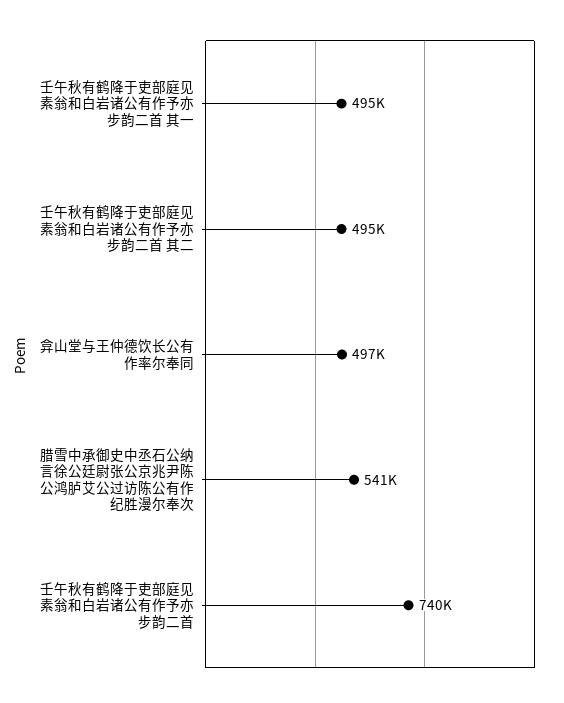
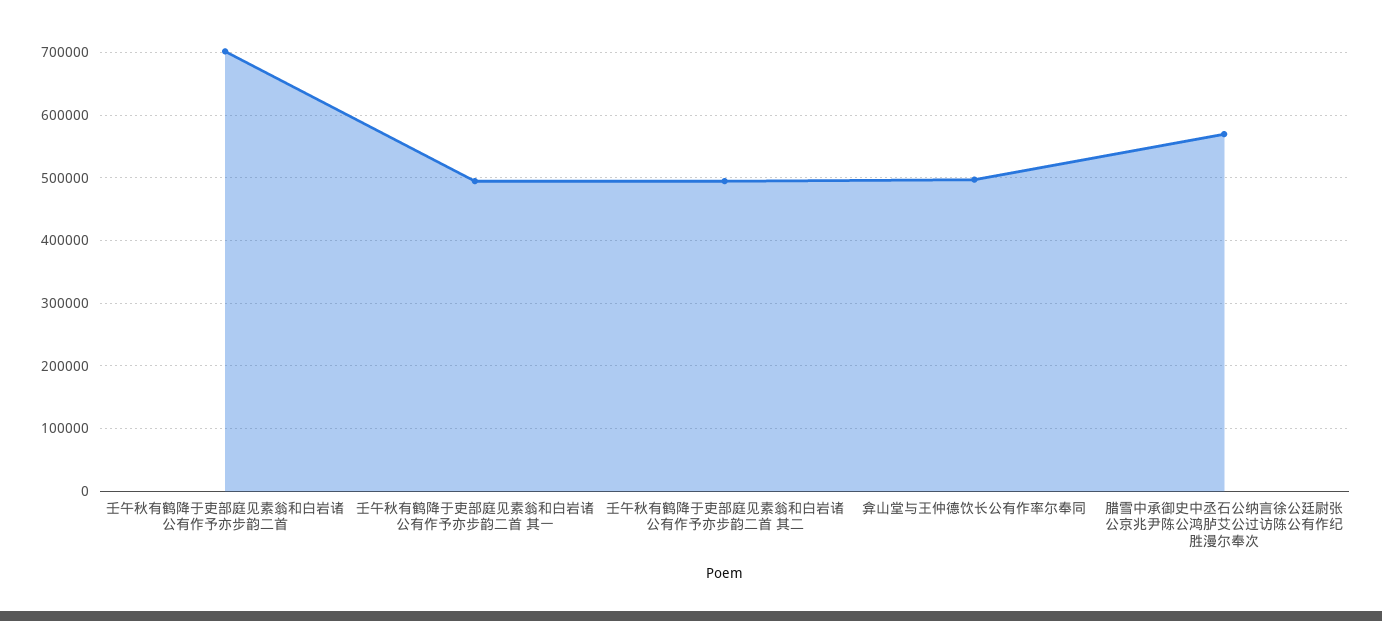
  {
    "壬午秋有鹤降于吏部庭见素翁和白岩诸公有作予亦步韵二首 其一": 495000,
    "壬午秋有鹤降于吏部庭见素翁和白岩诸公有作予亦步韵二首 其二": 495000,
    "弇山堂与王仲德饮长公有作率尔奉同": 497000,
-   "腊雪中承御史中丞石公纳言徐公廷尉张公京兆尹陈公鸿胪艾公过访陈公有作纪胜漫尔奉次": 541000,
+   "腊雪中承御史中丞石公纳言徐公廷尉张公京兆尹陈公鸿胪艾公过访陈公有作纪胜漫尔奉次": 570000,
-   "壬午秋有鹤降于吏部庭见素翁和白岩诸公有作予亦步韵二首": 740000
+   "壬午秋有鹤降于吏部庭见素翁和白岩诸公有作予亦步韵二首": 700000
  }

